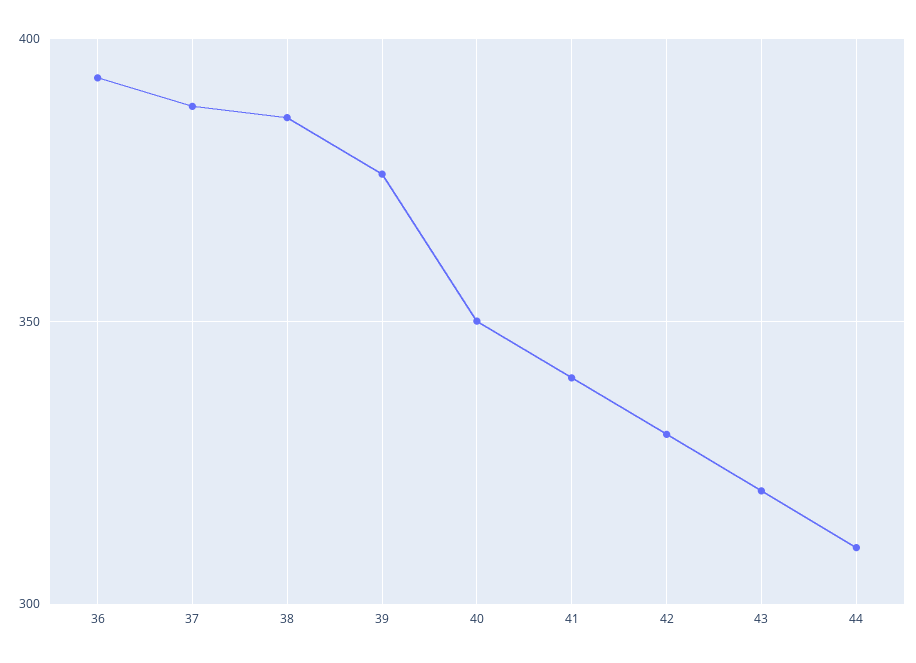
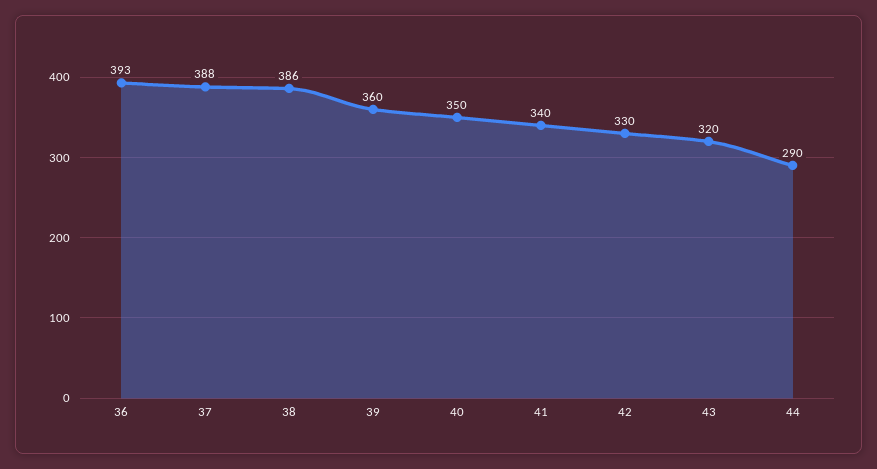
  {
    "36": 393,
    "37": 388,
    "38": 386,
-   "39": 375,
+   "39": 360,
    "40": 350,
    "41": 340,
    "42": 330,
    "43": 320,
-   "44": 310
+   "44": 290
  }

